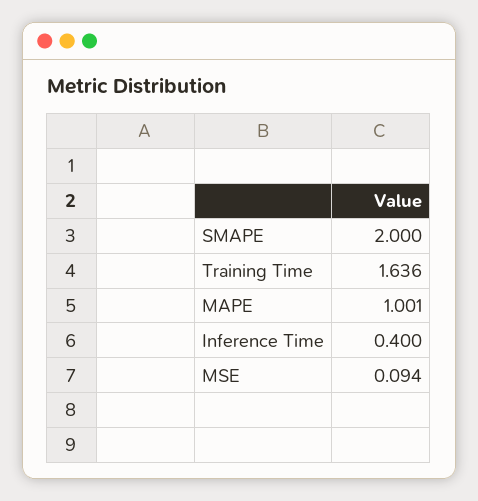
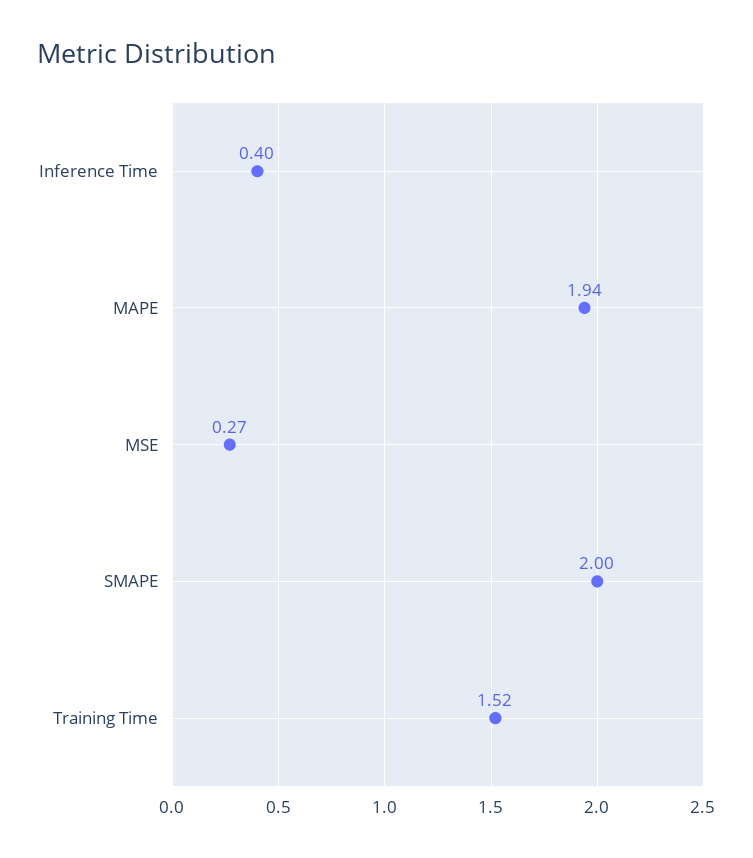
  {
    "SMAPE": 2,
-   "Training Time": 1.636,
+   "Training Time": 1.52,
-   "MAPE": 1.001,
+   "MAPE": 1.94,
    "Inference Time": 0.4,
-   "MSE": 0.094
+   "MSE": 0.27
  }

